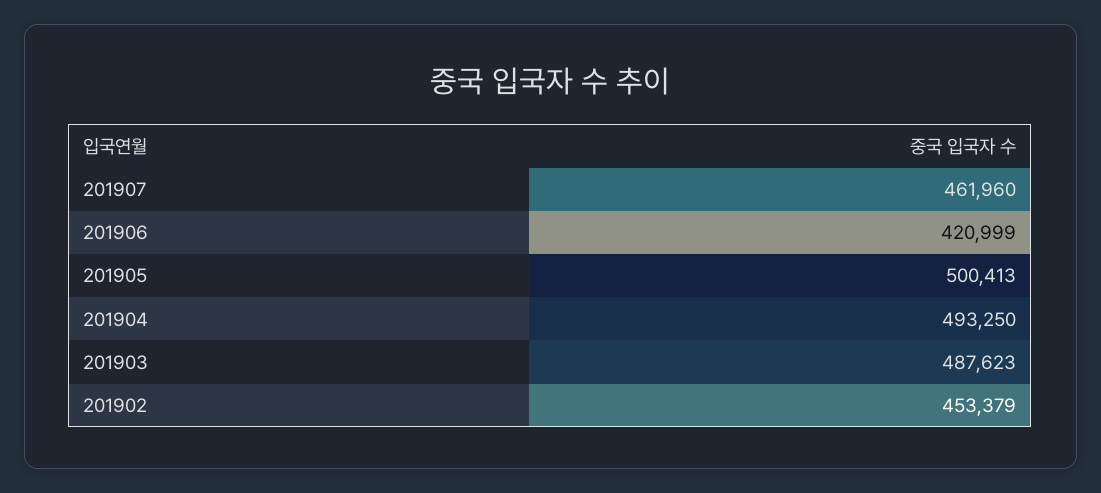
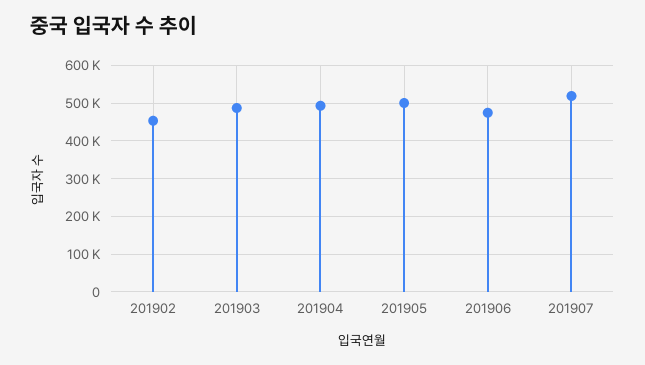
  {
-   "201907": 461960,
+   "201907": 520000,
-   "201906": 420999,
+   "201906": 480000,
    "201905": 500413,
    "201904": 493250,
    "201903": 487623,
    "201902": 453379
  }

